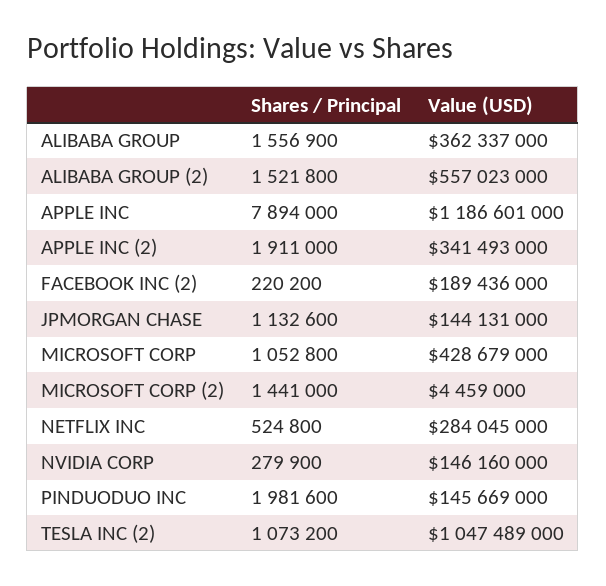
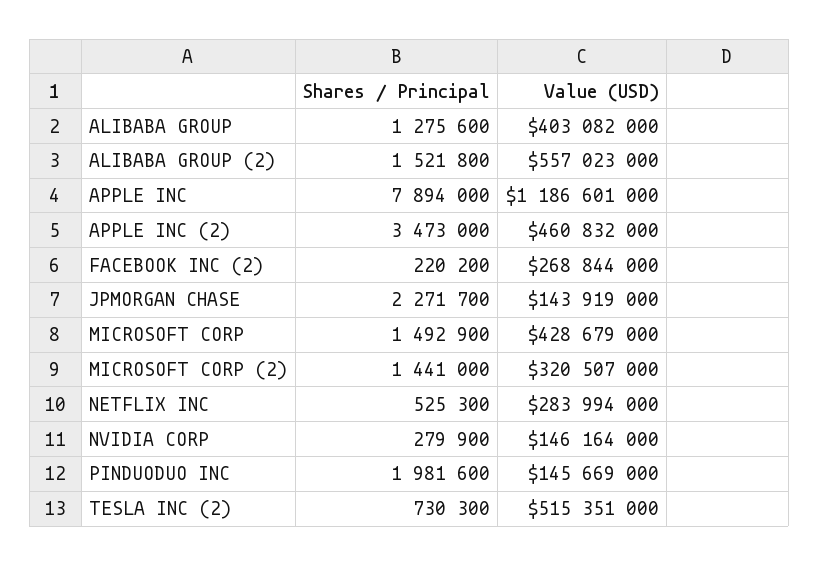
  {
    "Shares / Principal": {
-     "ALIBABA GROUP": 1556900,
+     "ALIBABA GROUP": 1275600,
      "ALIBABA GROUP (2)": 1521800,
      "APPLE INC": 7894000,
-     "APPLE INC (2)": 1911000,
+     "APPLE INC (2)": 3473000,
      "FACEBOOK INC (2)": 220200,
-     "JPMORGAN CHASE": 1132600,
+     "JPMORGAN CHASE": 2271700,
-     "MICROSOFT CORP": 1052800,
+     "MICROSOFT CORP": 1492900,
      "MICROSOFT CORP (2)": 1441000,
-     "NETFLIX INC": 524800,
+     "NETFLIX INC": 525300,
      "NVIDIA CORP": 279900,
      "PINDUODUO INC": 1981600,
-     "TESLA INC (2)": 1073200
+     "TESLA INC (2)": 730300
    },
    "Value (USD)": {
-     "ALIBABA GROUP": 362337000,
+     "ALIBABA GROUP": 403082000,
      "ALIBABA GROUP (2)": 557023000,
      "APPLE INC": 1186601000,
-     "APPLE INC (2)": 341493000,
+     "APPLE INC (2)": 460832000,
-     "FACEBOOK INC (2)": 189436000,
+     "FACEBOOK INC (2)": 268844000,
-     "JPMORGAN CHASE": 144131000,
+     "JPMORGAN CHASE": 143919000,
      "MICROSOFT CORP": 428679000,
-     "MICROSOFT CORP (2)": 4459000,
+     "MICROSOFT CORP (2)": 320507000,
-     "NETFLIX INC": 284045000,
+     "NETFLIX INC": 283994000,
-     "NVIDIA CORP": 146160000,
+     "NVIDIA CORP": 146164000,
      "PINDUODUO INC": 145669000,
-     "TESLA INC (2)": 1047489000
+     "TESLA INC (2)": 515351000
    }
  }

